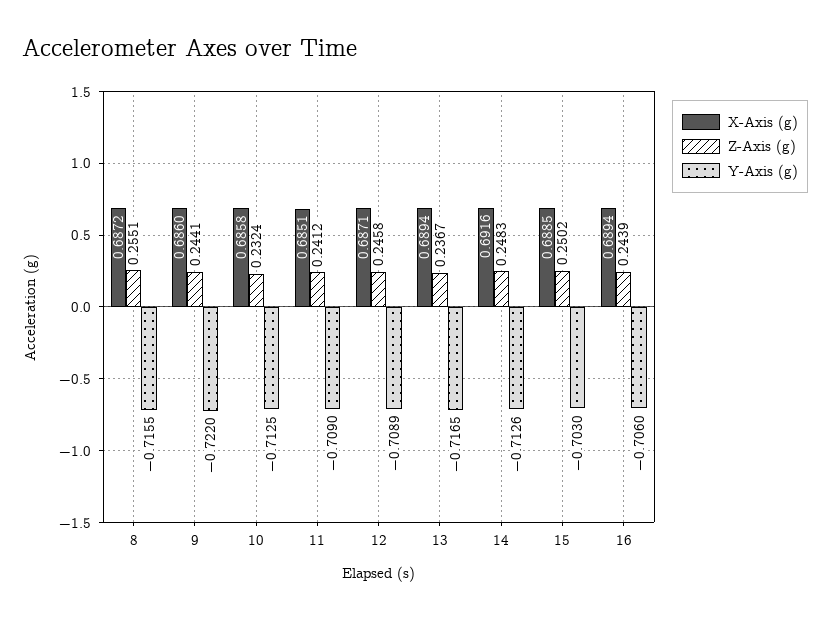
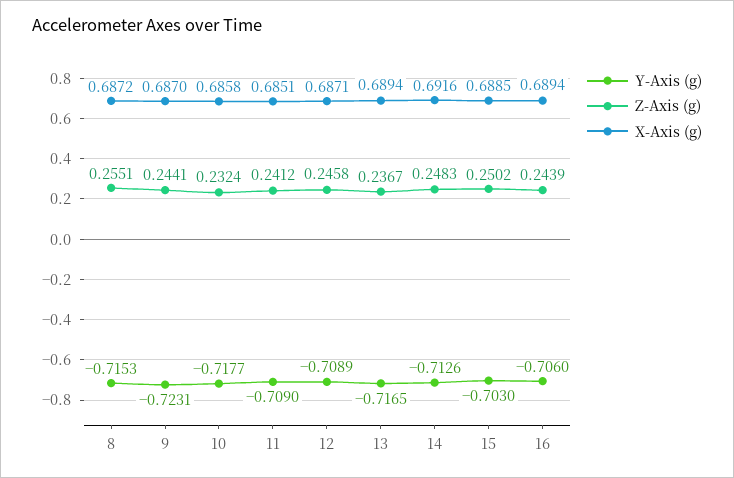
  {
    "X-Axis (g)": {
      "8": 0.6872,
-     "9": 0.686,
+     "9": 0.687,
      "10": 0.6858,
      "11": 0.6851,
      "12": 0.6871,
      "13": 0.6894,
      "14": 0.6916,
      "15": 0.6885,
      "16": 0.6894
    },
    "Z-Axis (g)": {
      "8": 0.2551,
      "9": 0.2441,
      "10": 0.2324,
      "11": 0.2412,
      "12": 0.2458,
      "13": 0.2367,
      "14": 0.2483,
      "15": 0.2502,
      "16": 0.2439
    },
    "Y-Axis (g)": {
-     "8": -0.7155,
+     "8": -0.7153,
-     "9": -0.722,
+     "9": -0.7231,
-     "10": -0.7125,
+     "10": -0.7177,
      "11": -0.709,
      "12": -0.7089,
      "13": -0.7165,
      "14": -0.7126,
      "15": -0.703,
      "16": -0.706
    }
  }

